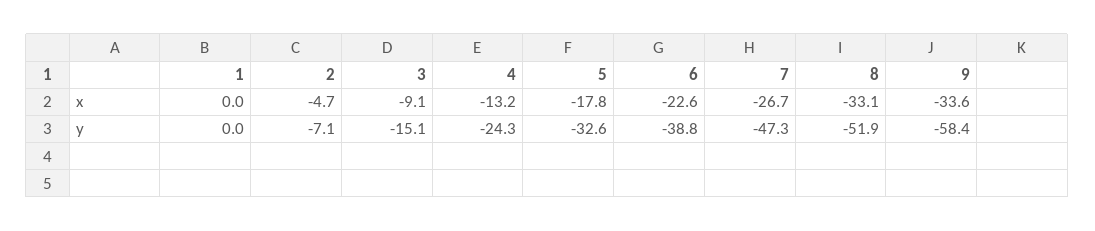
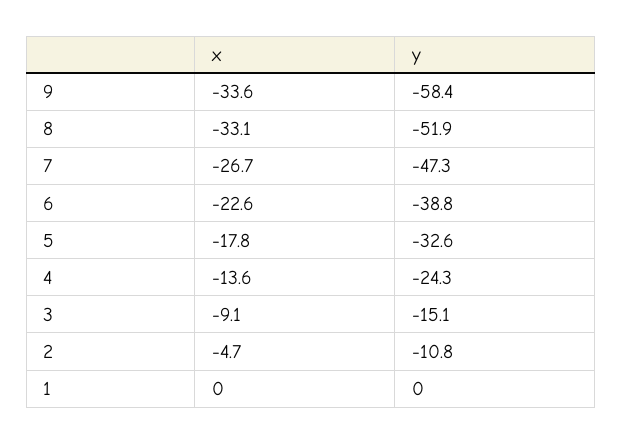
  {
    "1": {
      "x": 0,
      "y": 0
    },
    "2": {
      "x": -4.7,
-     "y": -7.1
+     "y": -10.8
    },
    "3": {
      "x": -9.1,
      "y": -15.1
    },
    "4": {
-     "x": -13.2,
+     "x": -13.6,
      "y": -24.3
    },
    "5": {
      "x": -17.8,
      "y": -32.6
    },
    "6": {
      "x": -22.6,
      "y": -38.8
    },
    "7": {
      "x": -26.7,
      "y": -47.3
    },
    "8": {
      "x": -33.1,
      "y": -51.9
    },
    "9": {
      "x": -33.6,
      "y": -58.4
    }
  }

